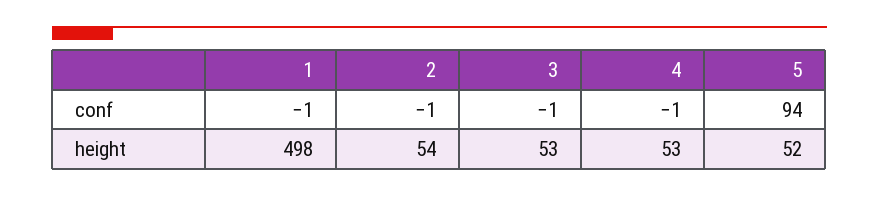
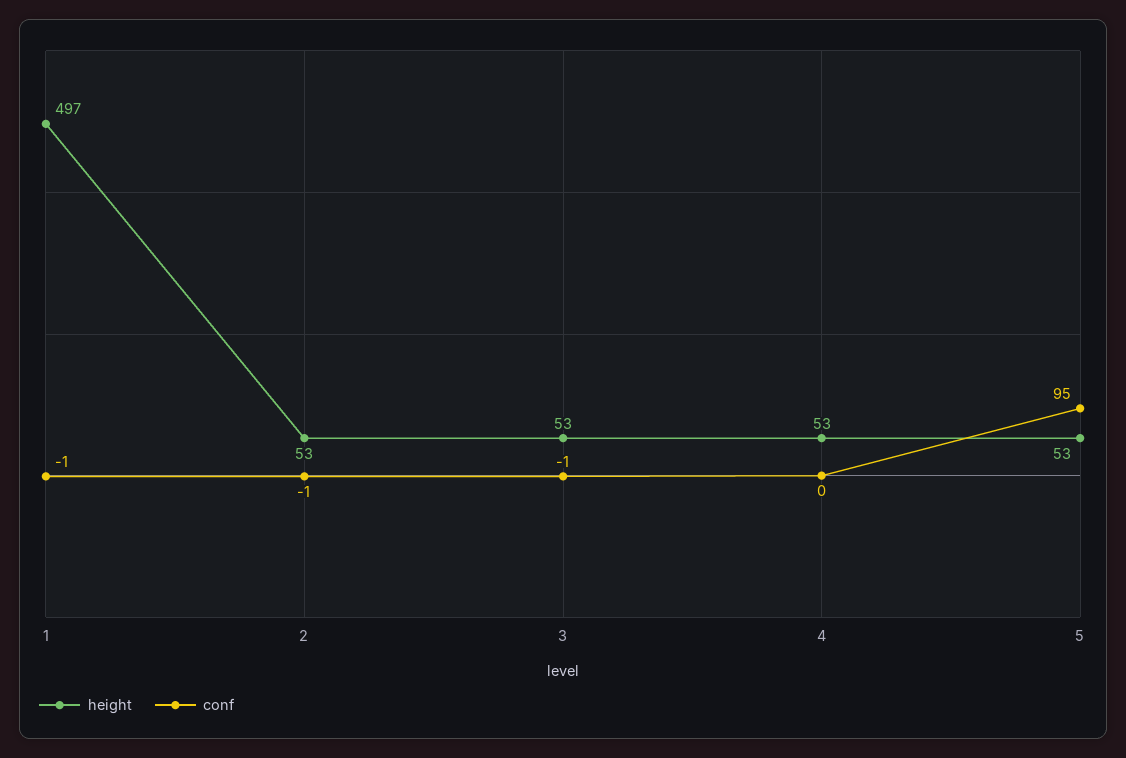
  {
    "conf": {
      "1": -1,
      "2": -1,
      "3": -1,
-     "4": -1,
+     "4": 0,
-     "5": 94
+     "5": 95
    },
    "height": {
-     "1": 498,
+     "1": 497,
-     "2": 54,
+     "2": 53,
      "3": 53,
      "4": 53,
-     "5": 52
+     "5": 53
    }
  }

